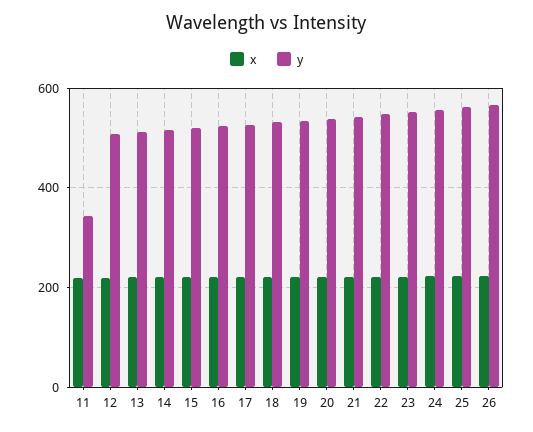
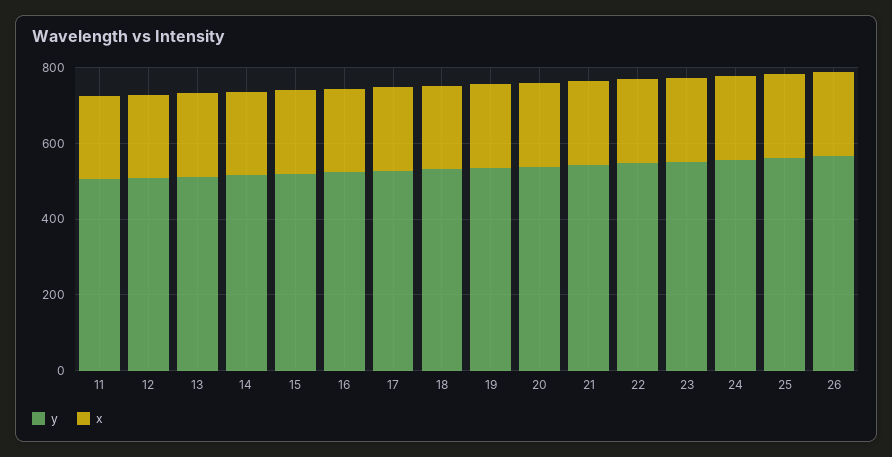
  {
    "x": {
      "11": 220,
      "12": 220,
      "13": 220,
      "14": 220,
      "15": 220,
      "16": 220,
      "17": 220,
      "18": 220,
      "19": 220,
      "20": 220,
      "21": 220,
      "22": 220,
      "23": 220,
      "24": 220,
      "25": 220,
      "26": 220
    },
    "y": {
-     "11": 340,
+     "11": 500,
      "12": 500,
      "13": 520,
      "14": 520,
      "15": 520,
      "16": 520,
      "17": 520,
      "18": 540,
      "19": 540,
      "20": 540,
      "21": 540,
      "22": 540,
      "23": 560,
      "24": 560,
      "25": 560,
      "26": 560
    }
  }

